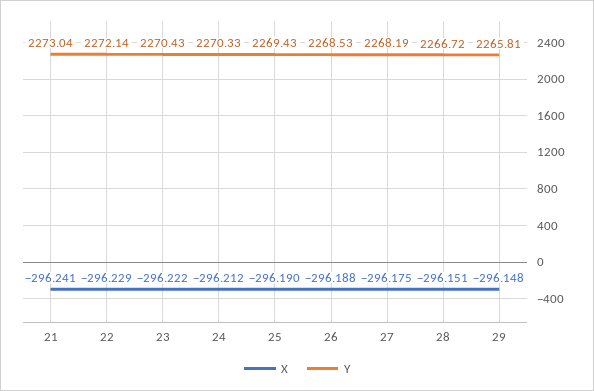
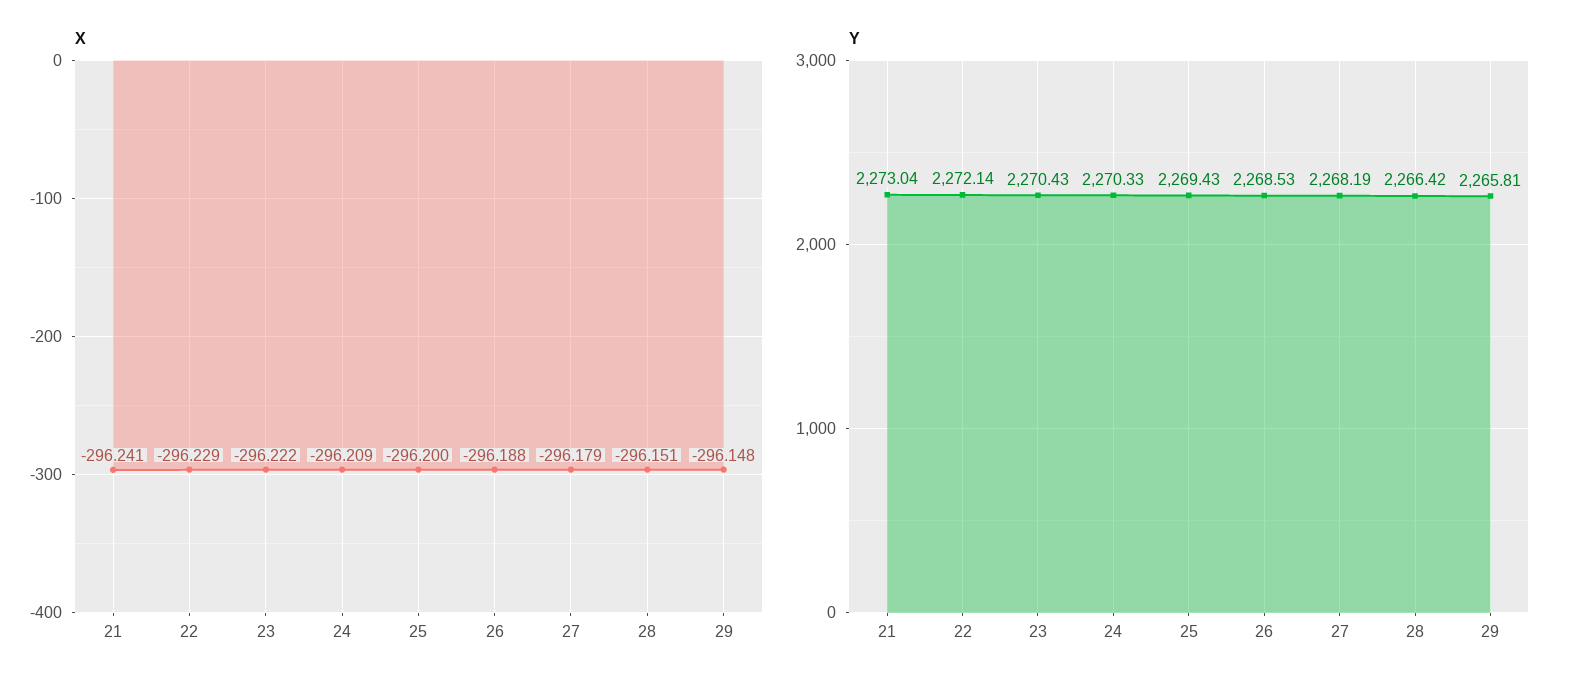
  {
    "X": {
      "21": -296.241,
      "22": -296.229,
      "23": -296.222,
-     "24": -296.212,
+     "24": -296.209,
-     "25": -296.19,
+     "25": -296.2,
      "26": -296.188,
-     "27": -296.175,
+     "27": -296.179,
      "28": -296.151,
      "29": -296.148
    },
    "Y": {
      "21": 2273.04,
      "22": 2272.14,
      "23": 2270.43,
      "24": 2270.33,
      "25": 2269.43,
      "26": 2268.53,
      "27": 2268.19,
-     "28": 2266.72,
+     "28": 2266.42,
      "29": 2265.81
    }
  }

